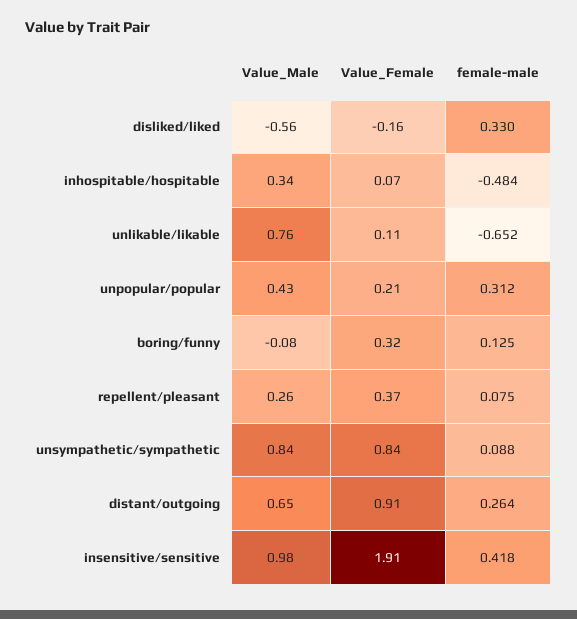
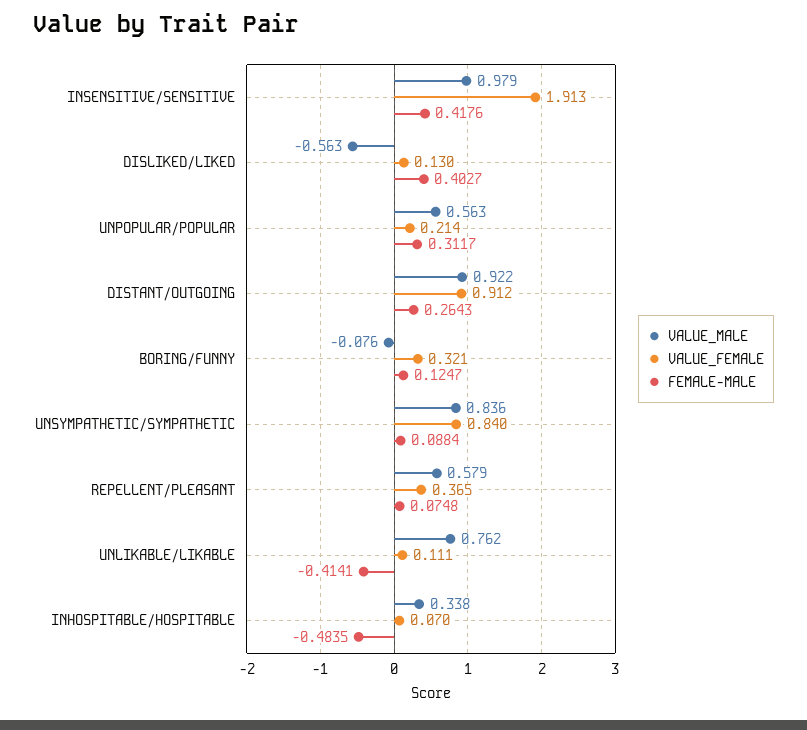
  {
    "Value_Male": {
      "disliked/liked": -0.563,
      "inhospitable/hospitable": 0.338,
      "unlikable/likable": 0.762,
-     "unpopular/popular": 0.43,
+     "unpopular/popular": 0.563,
      "boring/funny": -0.076,
-     "repellent/pleasant": 0.26,
+     "repellent/pleasant": 0.579,
      "unsympathetic/sympathetic": 0.836,
-     "distant/outgoing": 0.65,
+     "distant/outgoing": 0.922,
      "insensitive/sensitive": 0.979
    },
    "Value_Female": {
-     "disliked/liked": -0.16,
+     "disliked/liked": 0.13,
      "inhospitable/hospitable": 0.07,
      "unlikable/likable": 0.111,
      "unpopular/popular": 0.214,
      "boring/funny": 0.321,
      "repellent/pleasant": 0.365,
      "unsympathetic/sympathetic": 0.84,
      "distant/outgoing": 0.912,
      "insensitive/sensitive": 1.913
    },
    "female-male": {
-     "disliked/liked": 0.33,
+     "disliked/liked": 0.4027,
      "inhospitable/hospitable": -0.4835,
-     "unlikable/likable": -0.652,
+     "unlikable/likable": -0.4141,
      "unpopular/popular": 0.3117,
      "boring/funny": 0.1247,
      "repellent/pleasant": 0.0748,
      "unsympathetic/sympathetic": 0.0884,
      "distant/outgoing": 0.2643,
      "insensitive/sensitive": 0.4176
    }
  }

